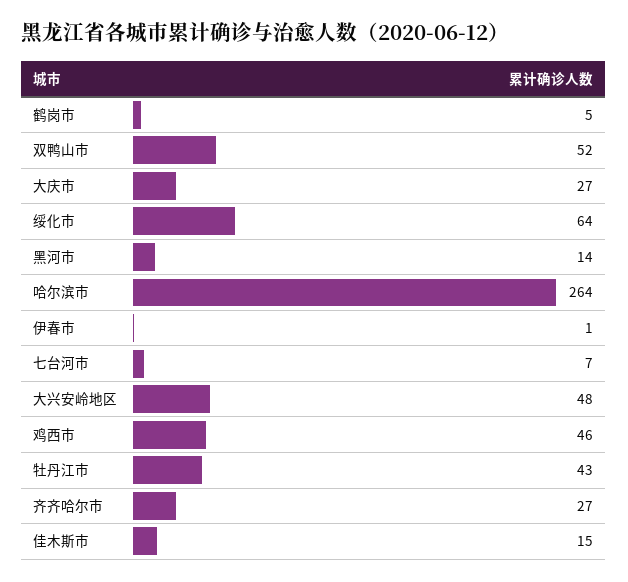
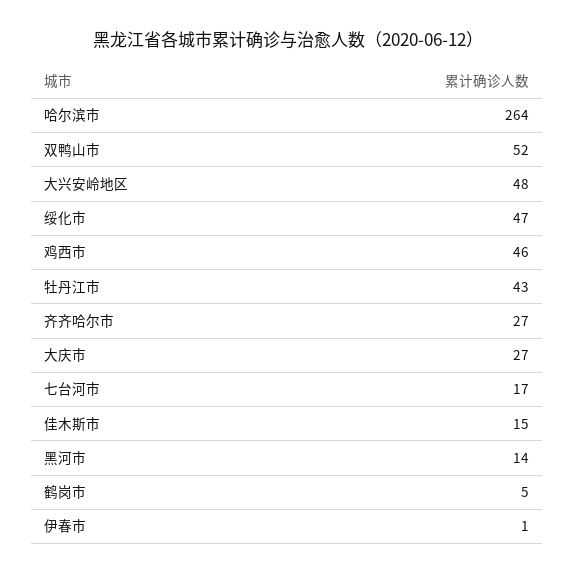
  {
    "鹤岗市": 5,
    "双鸭山市": 52,
    "大庆市": 27,
-   "绥化市": 64,
+   "绥化市": 47,
    "黑河市": 14,
    "哈尔滨市": 264,
    "伊春市": 1,
-   "七台河市": 7,
+   "七台河市": 17,
    "大兴安岭地区": 48,
    "鸡西市": 46,
    "牡丹江市": 43,
    "齐齐哈尔市": 27,
    "佳木斯市": 15
  }

